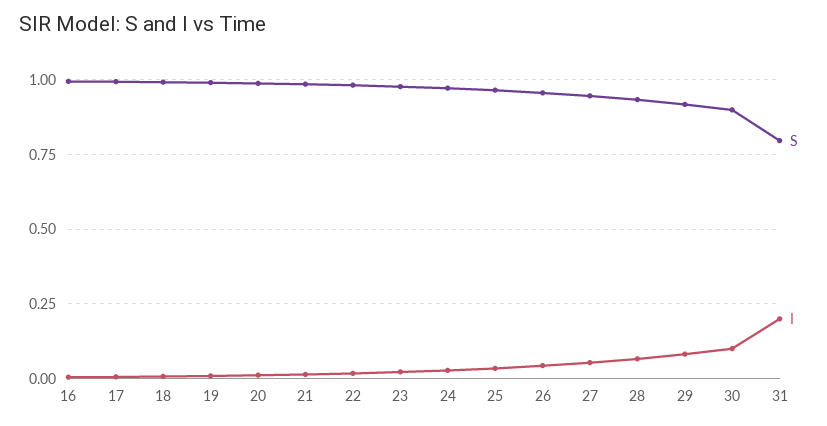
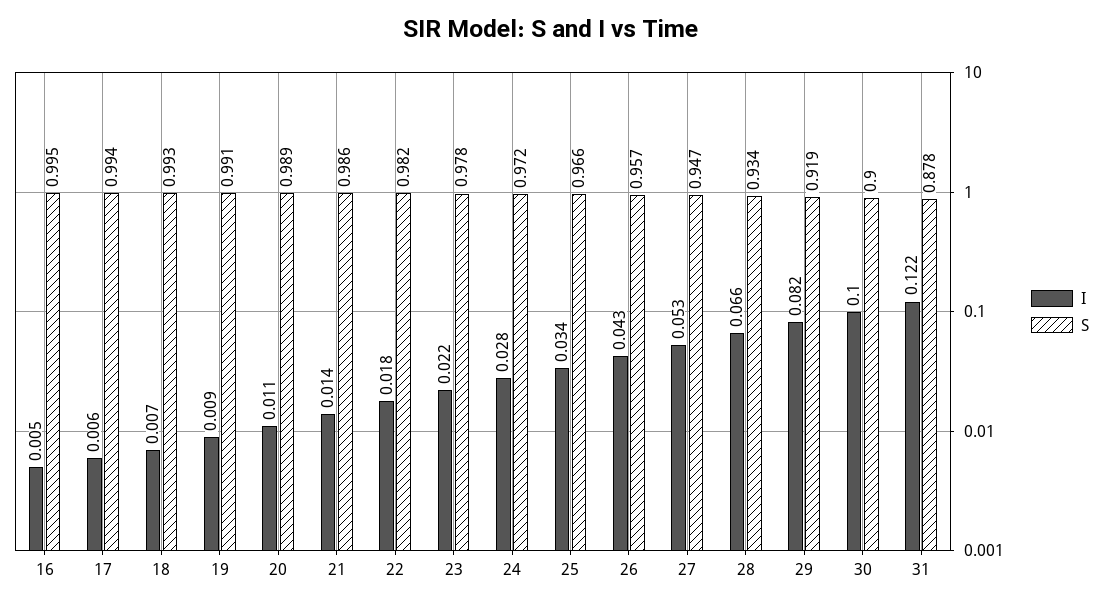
  {
    "S": {
      "16": 0.995,
      "17": 0.994,
      "18": 0.993,
      "19": 0.991,
      "20": 0.989,
      "21": 0.986,
      "22": 0.982,
      "23": 0.978,
      "24": 0.972,
      "25": 0.966,
      "26": 0.957,
      "27": 0.947,
      "28": 0.934,
      "29": 0.919,
      "30": 0.9,
-     "31": 0.8
+     "31": 0.878
    },
    "I": {
      "16": 0.005,
      "17": 0.006,
      "18": 0.007,
      "19": 0.009,
      "20": 0.011,
      "21": 0.014,
      "22": 0.018,
      "23": 0.022,
      "24": 0.028,
      "25": 0.034,
      "26": 0.043,
      "27": 0.053,
      "28": 0.066,
      "29": 0.082,
      "30": 0.1,
-     "31": 0.2
+     "31": 0.122
    }
  }

